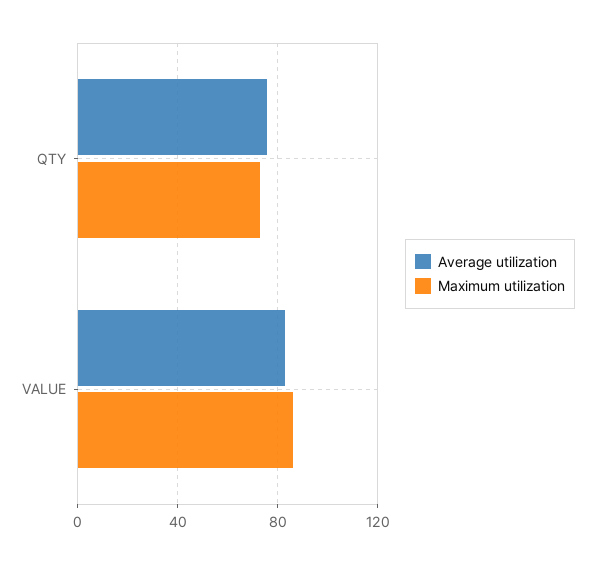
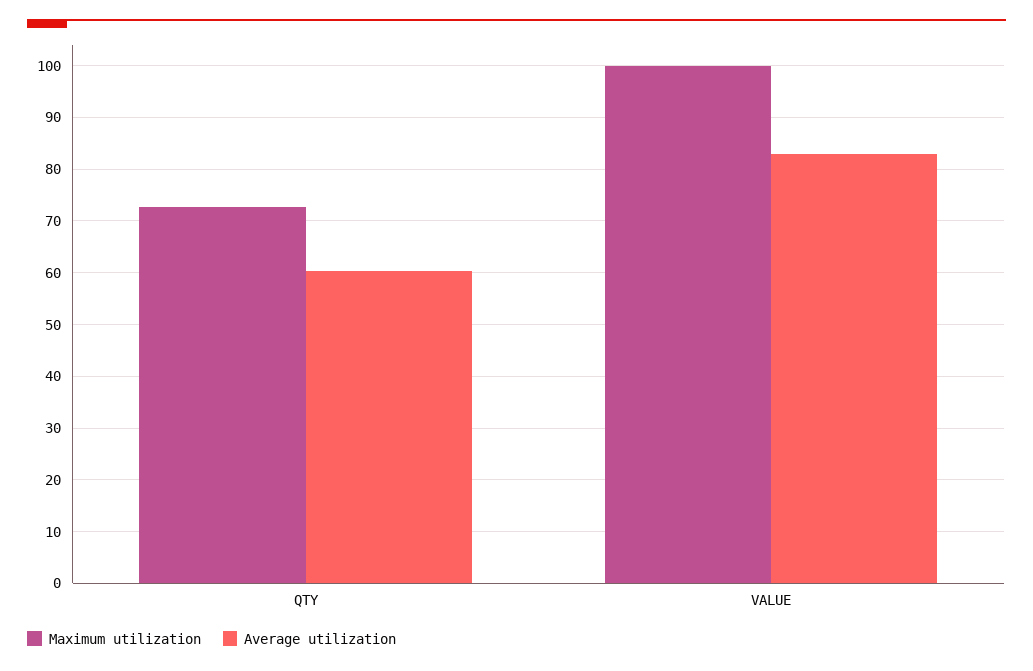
  {
    "Average utilization": {
-     "QTY": 75,
+     "QTY": 60,
      "VALUE": 82
    },
    "Maximum utilization": {
      "QTY": 72,
-     "VALUE": 85
+     "VALUE": 100
    }
  }

